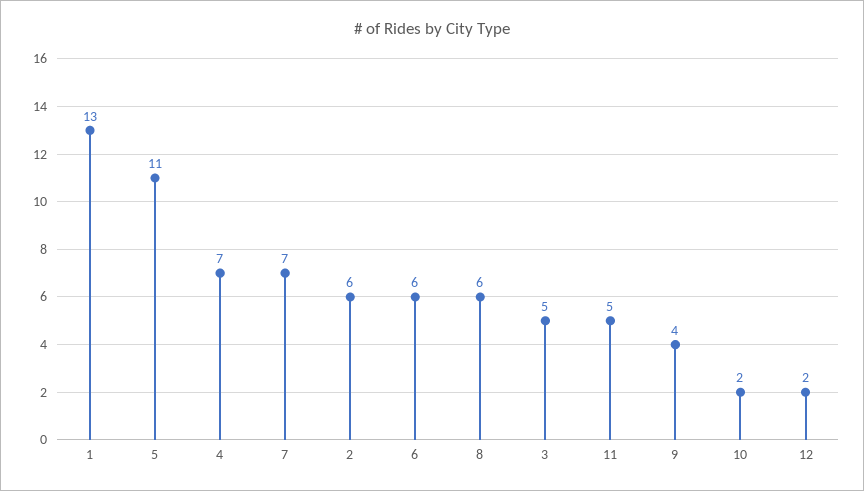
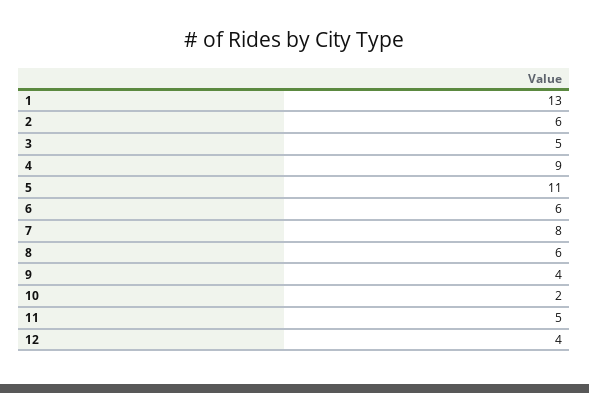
  {
    "1": 13,
    "5": 11,
-   "4": 7,
+   "4": 9,
-   "7": 7,
+   "7": 8,
    "2": 6,
    "6": 6,
    "8": 6,
    "3": 5,
    "11": 5,
    "9": 4,
    "10": 2,
-   "12": 2
+   "12": 4
  }

